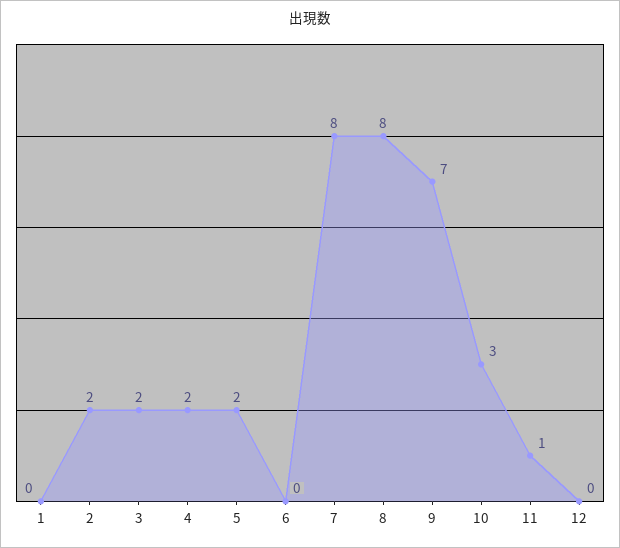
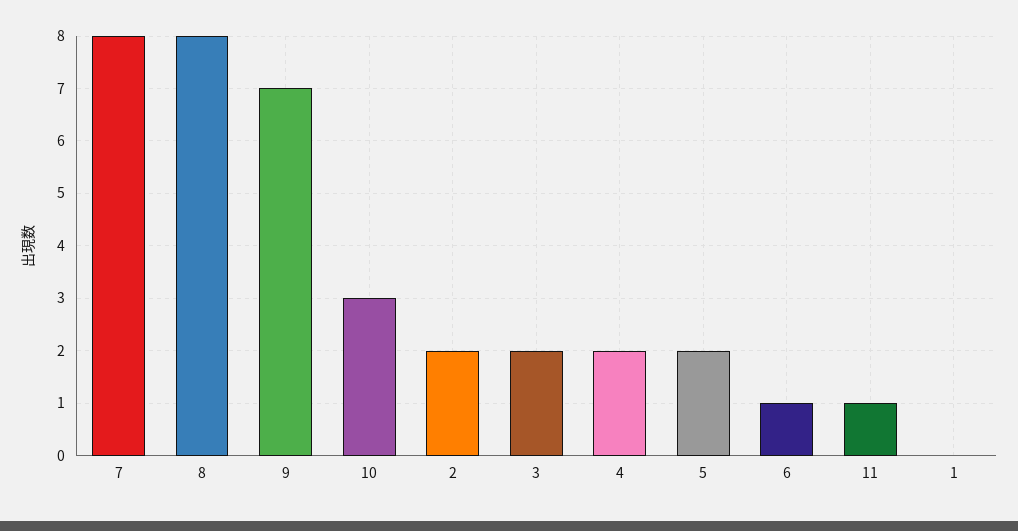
  {
    "1": 0,
    "2": 2,
    "3": 2,
    "4": 2,
    "5": 2,
-   "6": 0,
+   "6": 1,
    "7": 8,
    "8": 8,
    "9": 7,
    "10": 3,
-   "11": 1,
+   "11": 1
-   "12": 0
  }

